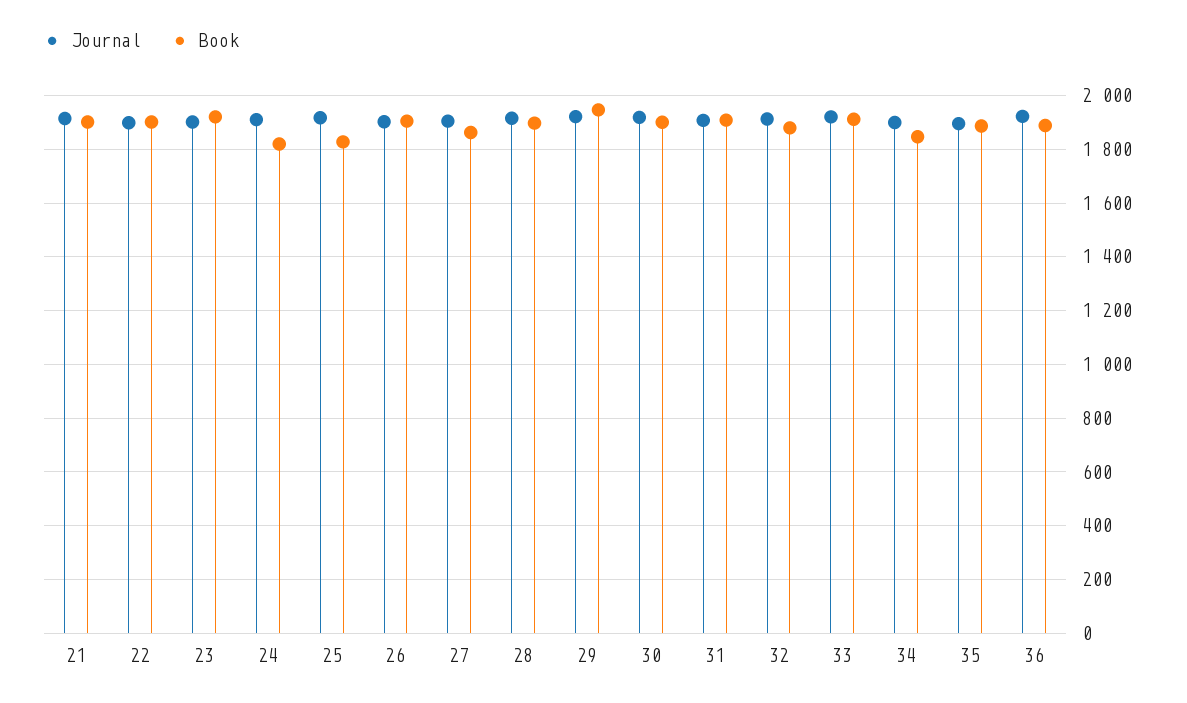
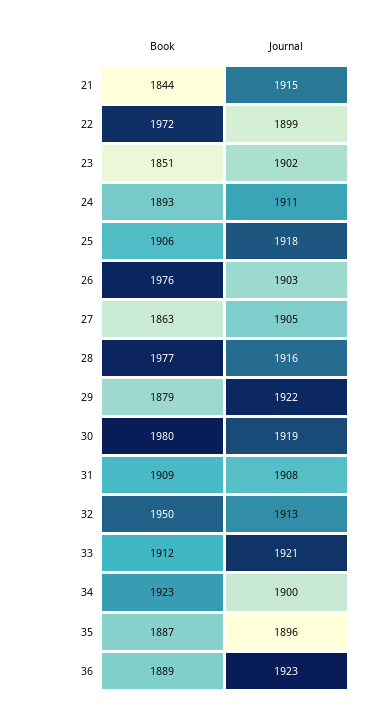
  {
    "Journal": {
      "21": 1915,
      "22": 1899,
      "23": 1902,
      "24": 1911,
      "25": 1918,
      "26": 1903,
      "27": 1905,
      "28": 1916,
      "29": 1922,
      "30": 1919,
      "31": 1908,
      "32": 1913,
      "33": 1921,
      "34": 1900,
      "35": 1896,
      "36": 1923
    },
    "Book": {
-     "21": 1900,
+     "21": 1844,
-     "22": 1900,
+     "22": 1972,
-     "23": 1925,
+     "23": 1851,
-     "24": 1825,
+     "24": 1893,
-     "25": 1825,
+     "25": 1906,
-     "26": 1900,
+     "26": 1976,
      "27": 1863,
-     "28": 1900,
+     "28": 1977,
-     "29": 1950,
+     "29": 1879,
-     "30": 1900,
+     "30": 1980,
      "31": 1909,
-     "32": 1875,
+     "32": 1950,
      "33": 1912,
-     "34": 1850,
+     "34": 1923,
      "35": 1887,
      "36": 1889
    }
  }

